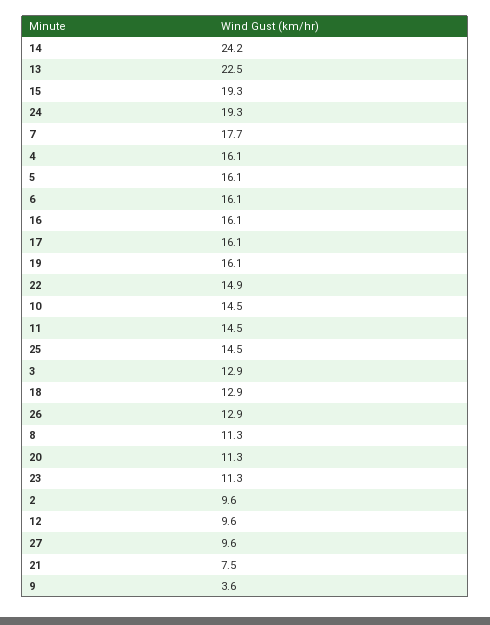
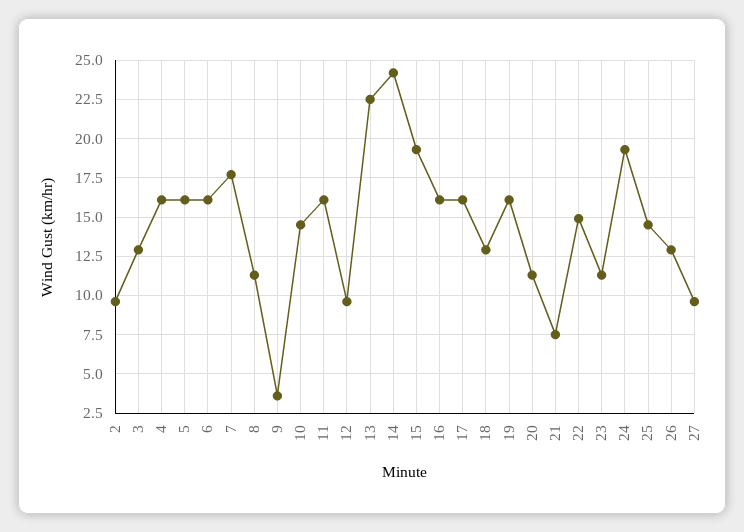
  {
    "14": 24.2,
    "13": 22.5,
    "15": 19.3,
    "24": 19.3,
    "7": 17.7,
    "4": 16.1,
    "5": 16.1,
    "6": 16.1,
    "16": 16.1,
    "17": 16.1,
    "19": 16.1,
    "22": 14.9,
    "10": 14.5,
-   "11": 14.5,
+   "11": 16,
    "25": 14.5,
    "3": 12.9,
    "18": 12.9,
    "26": 12.9,
    "8": 11.3,
    "20": 11.3,
    "23": 11.3,
    "2": 9.6,
    "12": 9.6,
    "27": 9.6,
    "21": 7.5,
    "9": 3.6
  }

